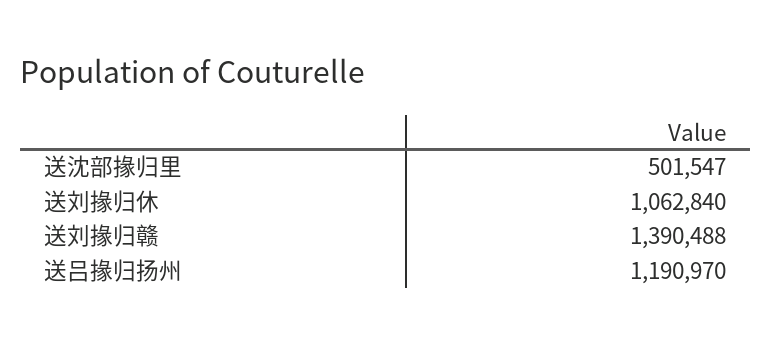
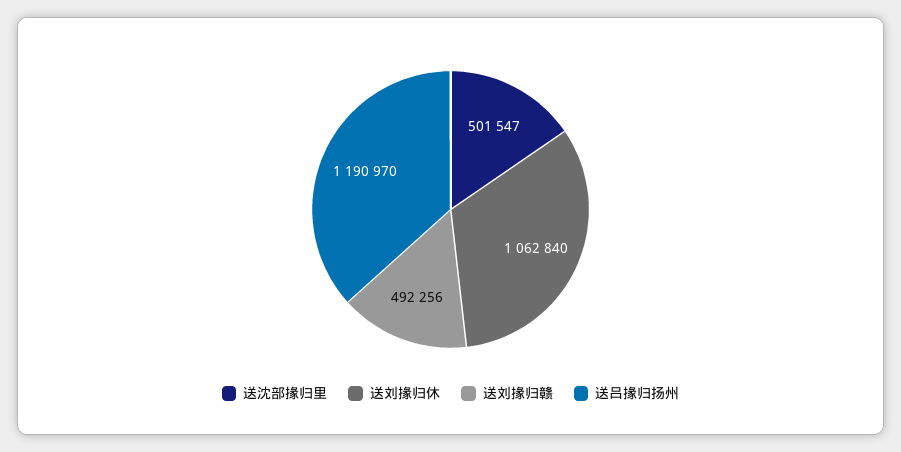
  {
    "送沈部掾归里": 501547,
    "送刘掾归休": 1062840,
-   "送刘掾归赣": 1390488,
+   "送刘掾归赣": 492256,
    "送吕掾归扬州": 1190970
  }

